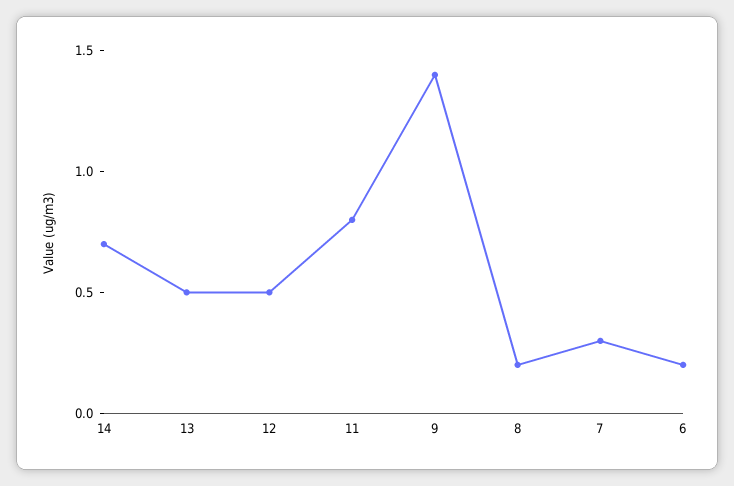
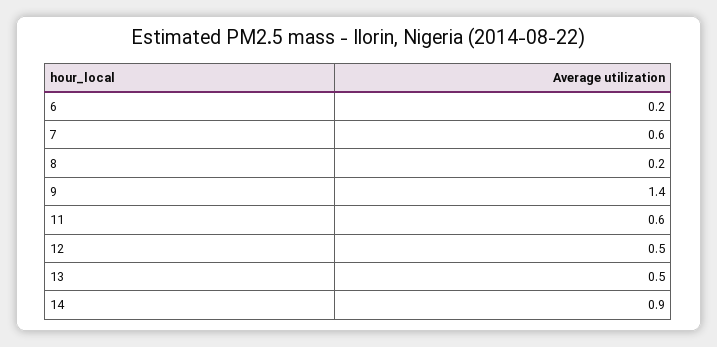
  {
-   "14": 0.7,
+   "14": 0.9,
    "13": 0.5,
    "12": 0.5,
-   "11": 0.8,
+   "11": 0.6,
    "9": 1.4,
    "8": 0.2,
-   "7": 0.3,
+   "7": 0.6,
    "6": 0.2
  }

